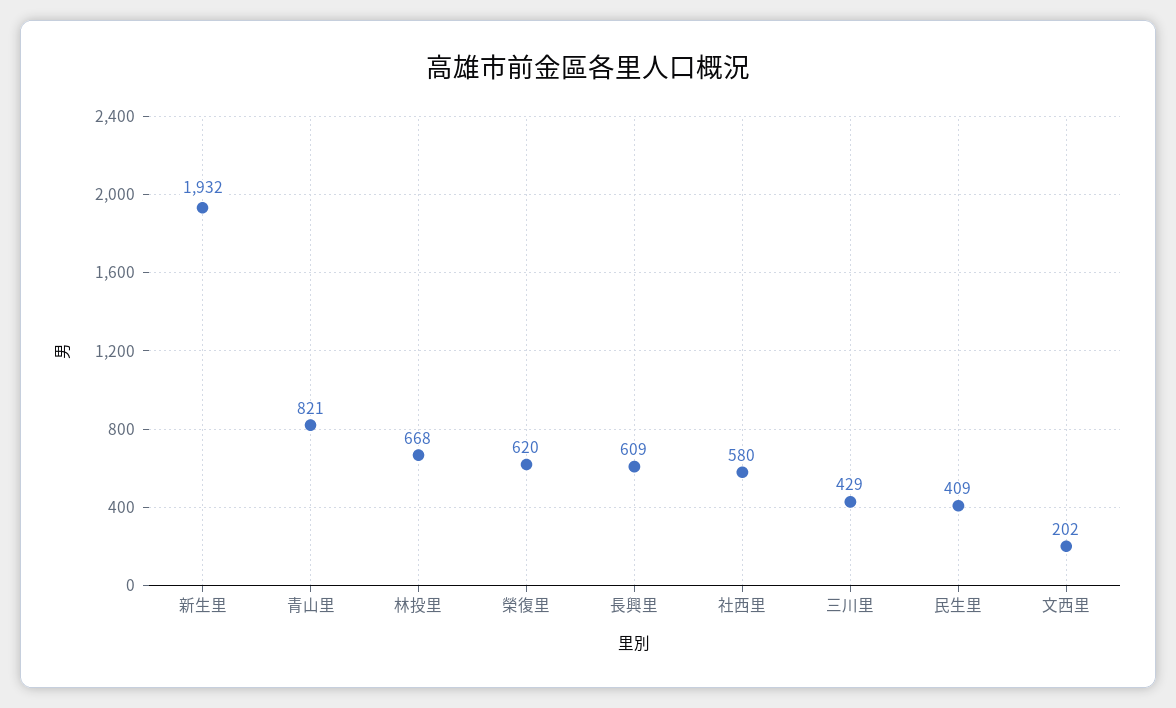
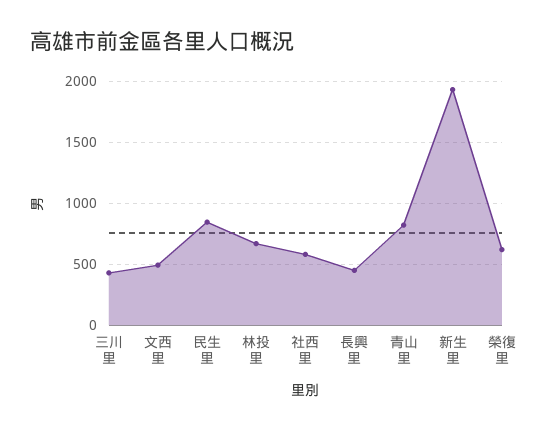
  {
    "新生里": 1932,
    "青山里": 821,
    "林投里": 668,
    "榮復里": 620,
-   "長興里": 609,
+   "長興里": 450,
    "社西里": 580,
    "三川里": 429,
-   "民生里": 409,
+   "民生里": 850,
-   "文西里": 202
+   "文西里": 500
  }

